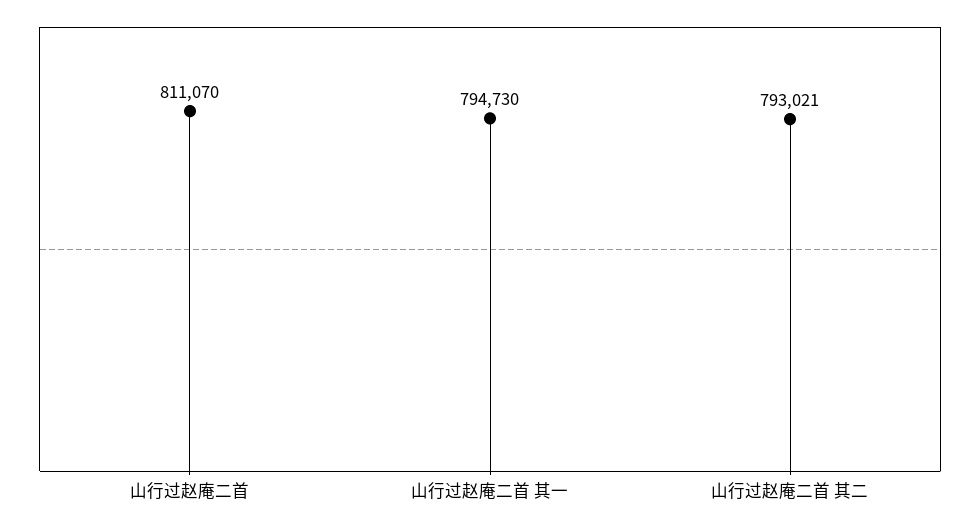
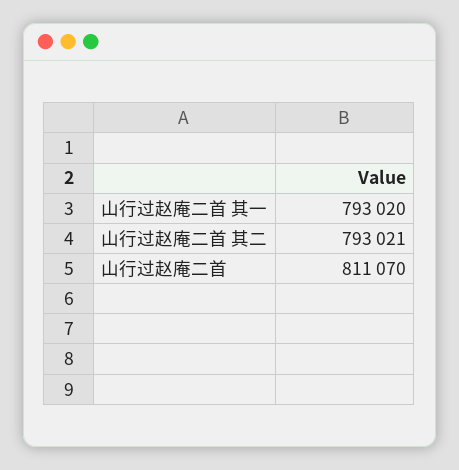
  {
    "山行过赵庵二首": 811070,
-   "山行过赵庵二首 其一": 794730,
+   "山行过赵庵二首 其一": 793020,
    "山行过赵庵二首 其二": 793021
  }

